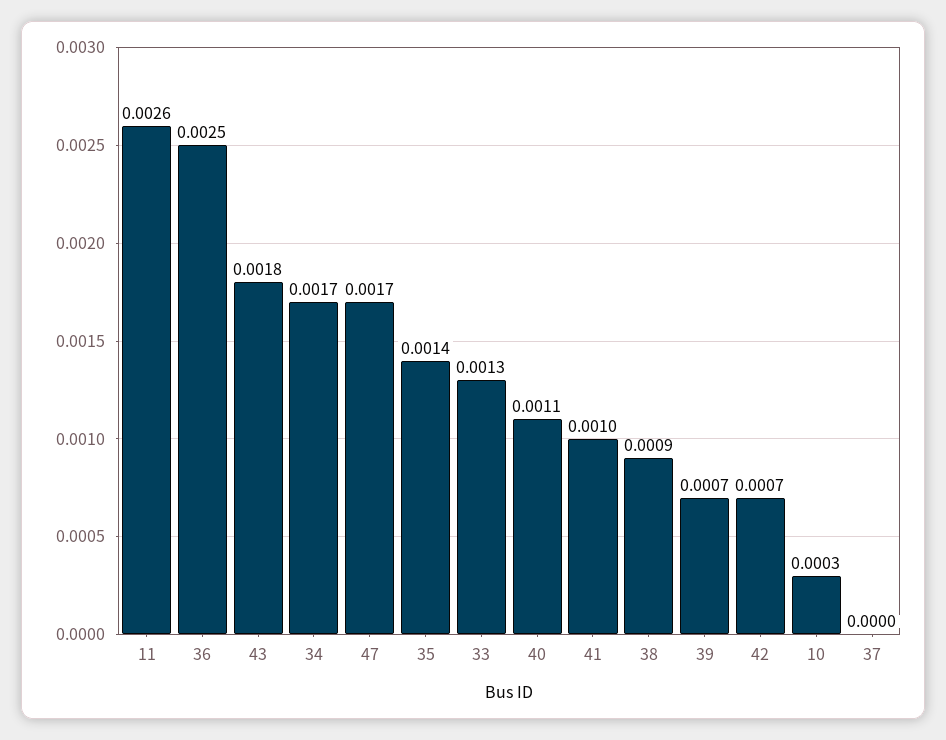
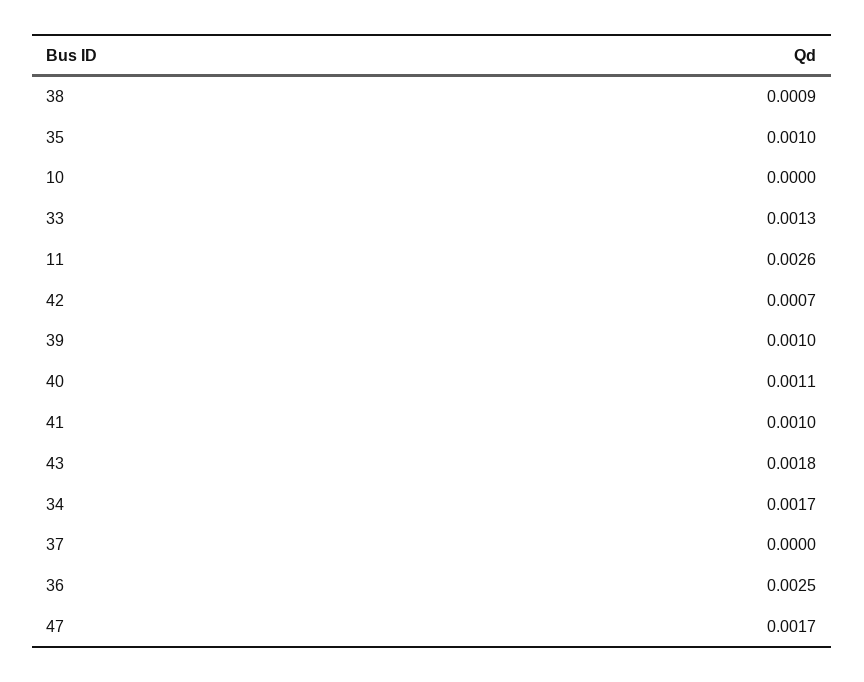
  {
    "11": 0.0026,
    "36": 0.0025,
    "43": 0.0018,
    "34": 0.0017,
    "47": 0.0017,
-   "35": 0.0014,
+   "35": 0.001,
    "33": 0.0013,
    "40": 0.0011,
    "41": 0.001,
    "38": 0.0009,
-   "39": 0.0007,
+   "39": 0.001,
    "42": 0.0007,
-   "10": 0.0003,
+   "10": 0,
    "37": 0
  }

